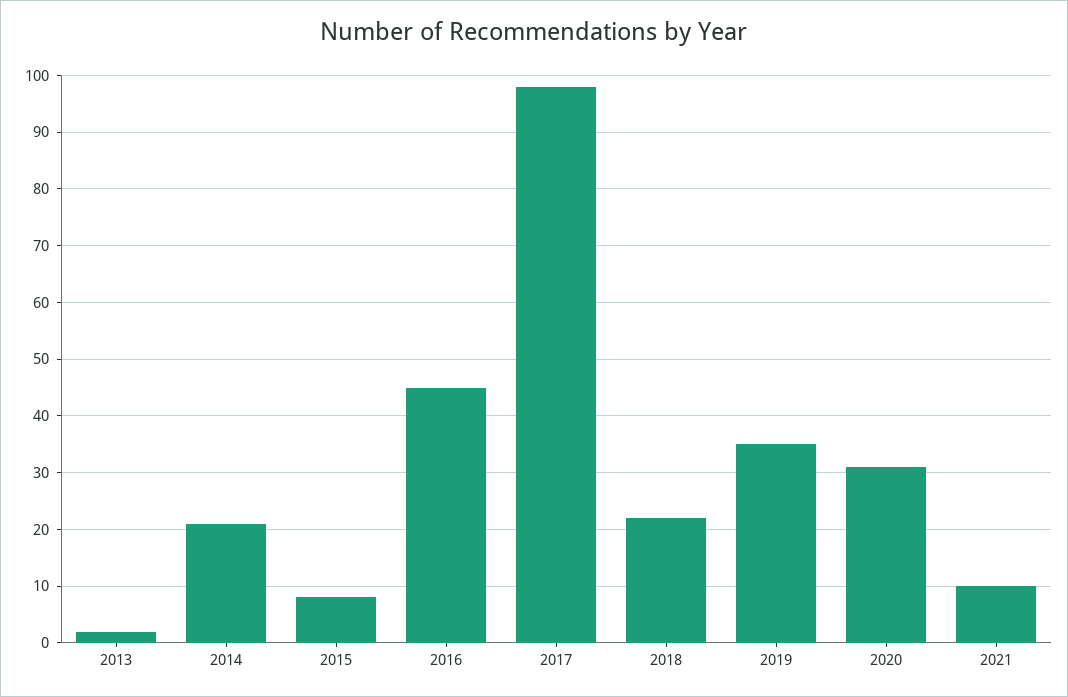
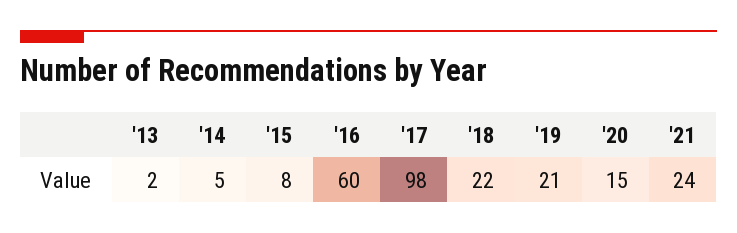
  {
    "2013": 2,
-   "2014": 20,
+   "2014": 5,
    "2015": 8,
-   "2016": 45,
+   "2016": 60,
    "2017": 98,
    "2018": 22,
-   "2019": 35,
+   "2019": 21,
-   "2020": 30,
+   "2020": 15,
-   "2021": 10
+   "2021": 24
  }

